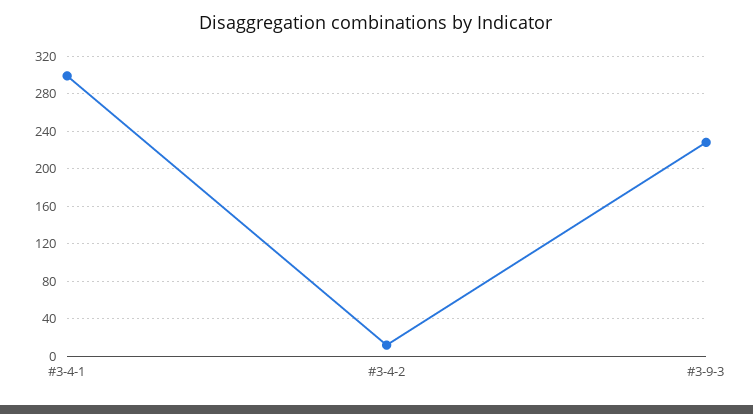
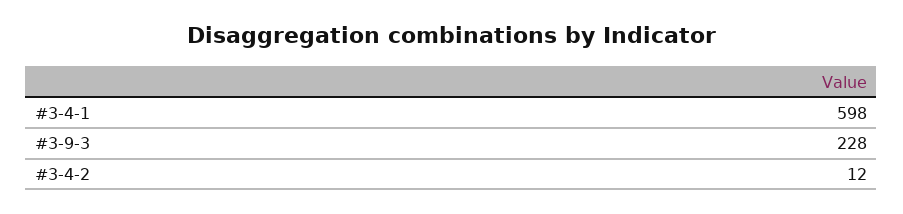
  {
-   "#3-4-1": 300,
+   "#3-4-1": 598,
    "#3-4-2": 12,
    "#3-9-3": 228
  }

